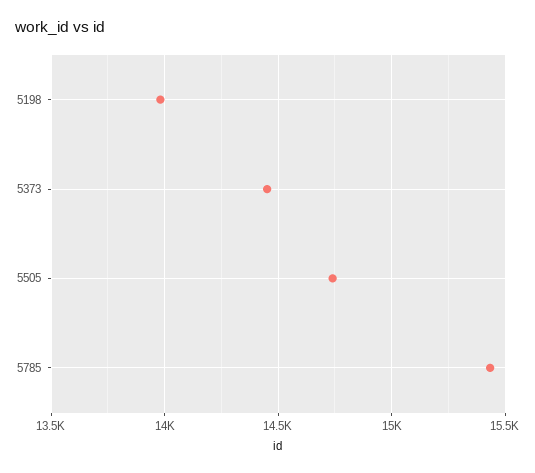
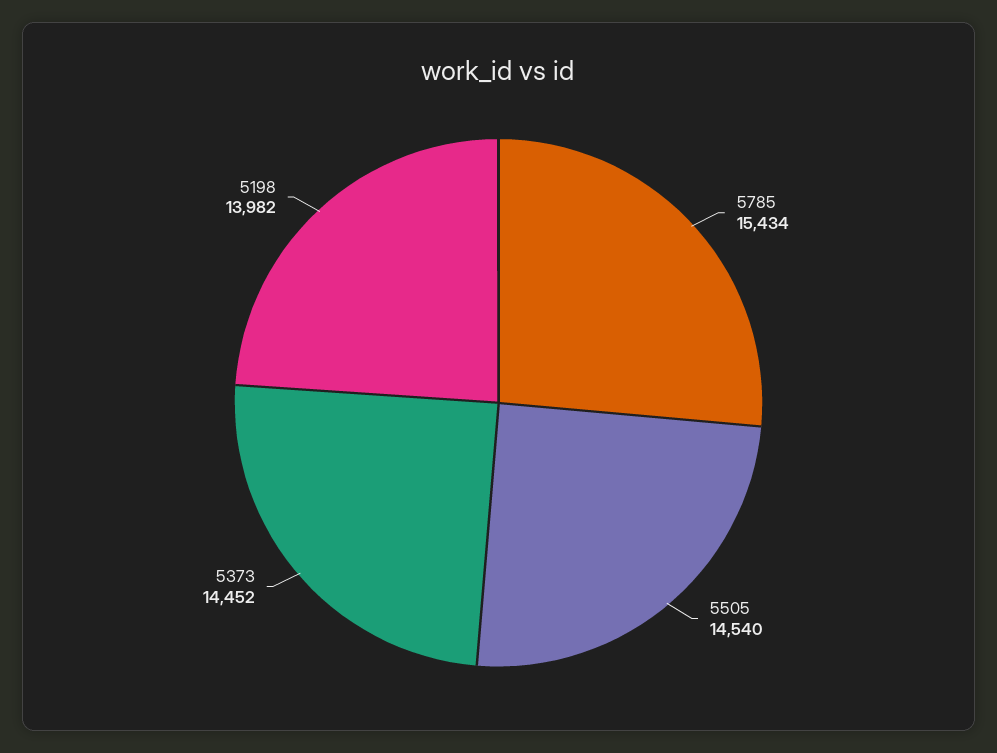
  {
    "5198": 13982,
    "5373": 14452,
-   "5505": 14750,
+   "5505": 14540,
    "5785": 15434
  }

